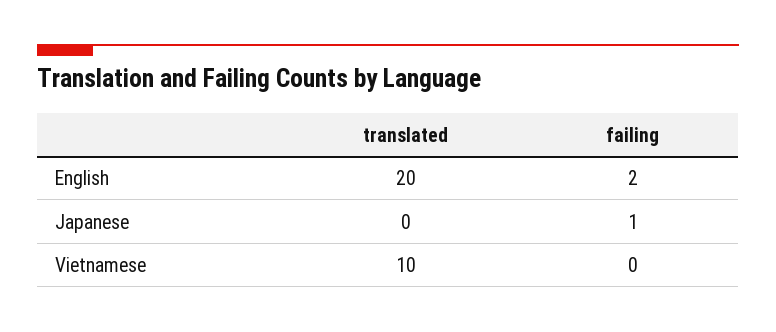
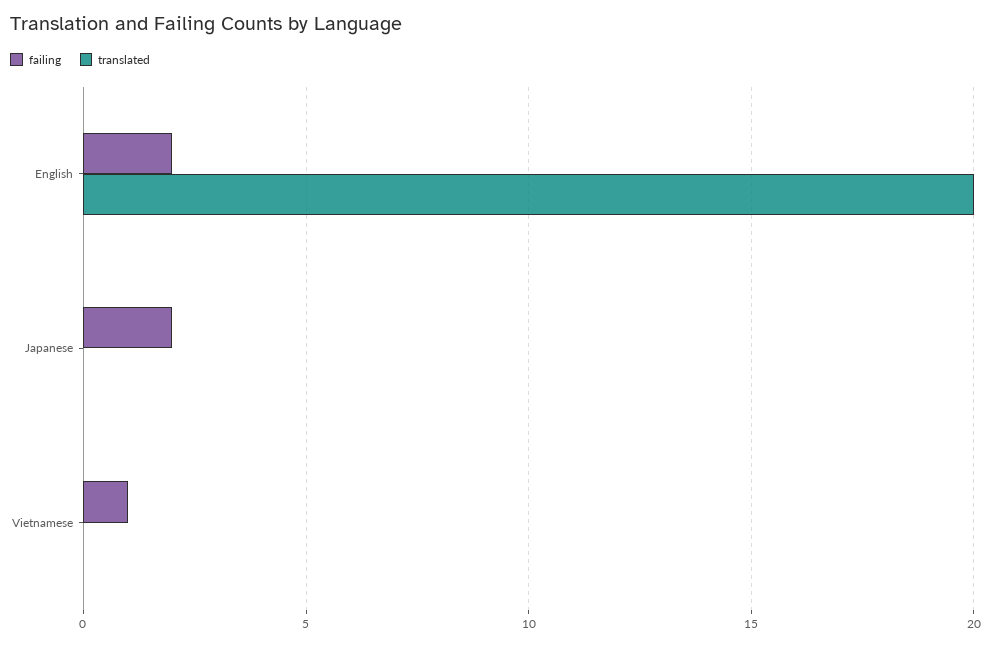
  {
    "translated": {
      "English": 20,
      "Japanese": 0,
-     "Vietnamese": 10
+     "Vietnamese": 0
    },
    "failing": {
      "English": 2,
-     "Japanese": 1,
+     "Japanese": 2,
-     "Vietnamese": 0
+     "Vietnamese": 1
    }
  }

